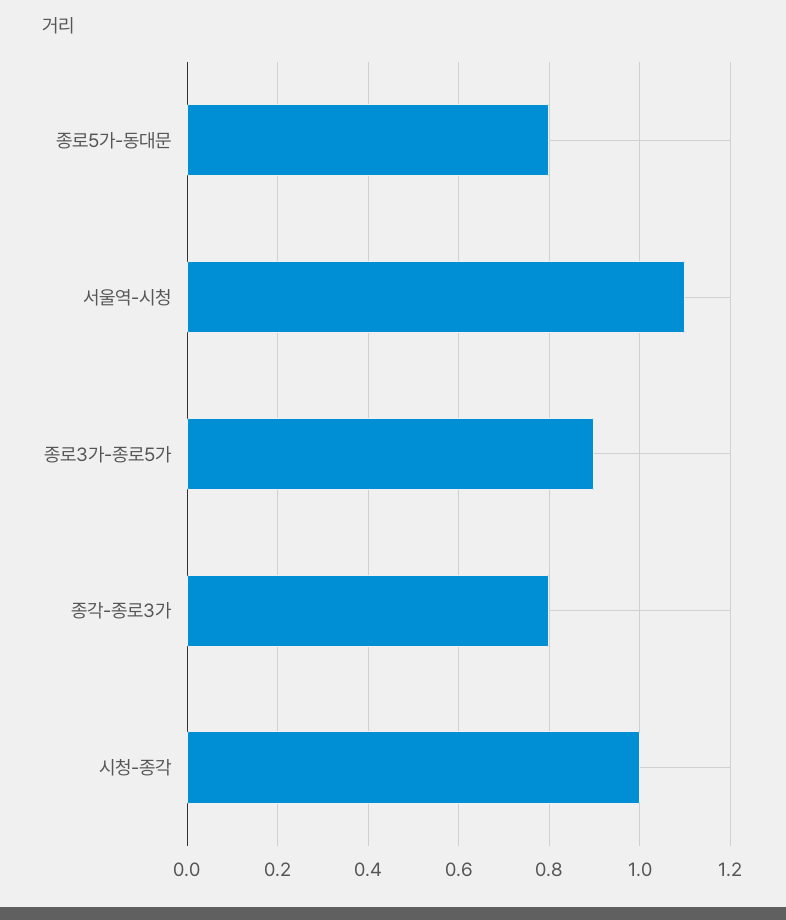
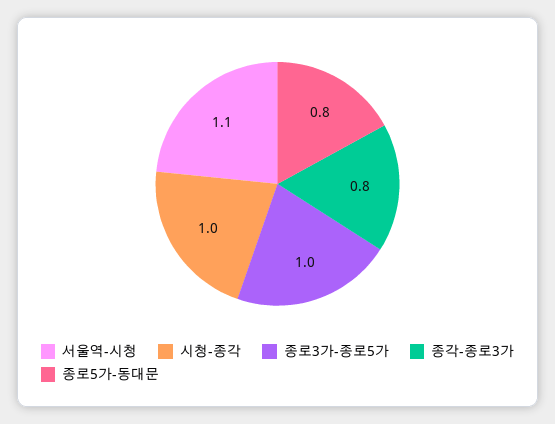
  {
    "종로5가-동대문": 0.8,
    "서울역-시청": 1.1,
-   "종로3가-종로5가": 0.9,
+   "종로3가-종로5가": 1,
    "종각-종로3가": 0.8,
    "시청-종각": 1
  }

